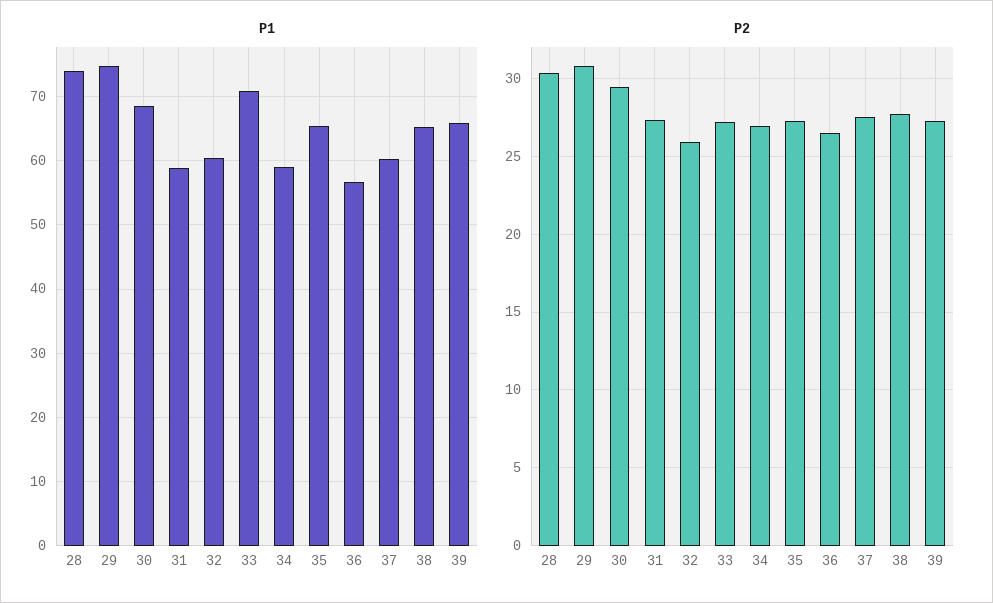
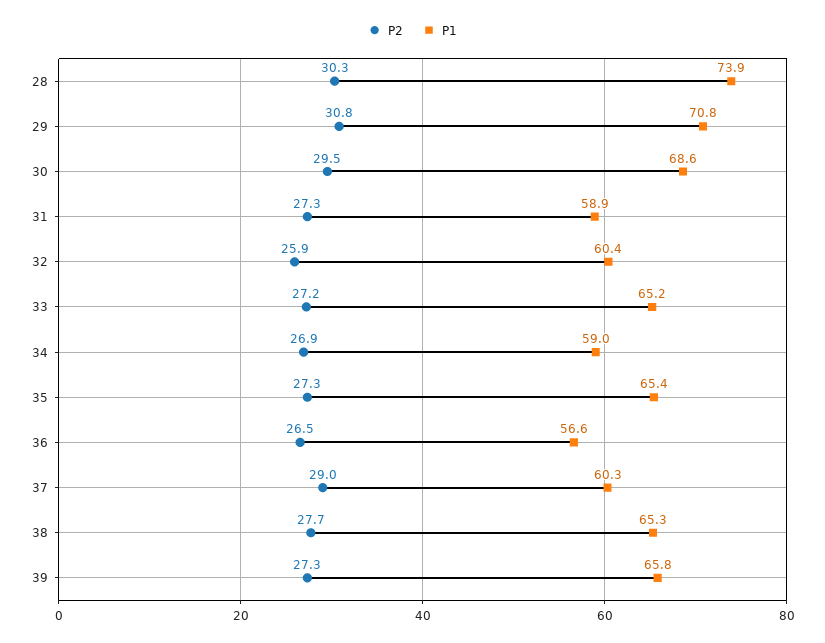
  {
    "P1": {
      "28": 73.9,
-     "29": 75,
+     "29": 70.8,
      "30": 68.6,
      "31": 58.9,
      "32": 60.4,
-     "33": 71,
+     "33": 65.2,
      "34": 59,
      "35": 65.4,
      "36": 56.6,
      "37": 60.3,
      "38": 65.3,
      "39": 65.8
    },
    "P2": {
      "28": 30.3,
      "29": 30.8,
      "30": 29.5,
      "31": 27.3,
      "32": 25.9,
      "33": 27.2,
      "34": 26.9,
      "35": 27.3,
      "36": 26.5,
-     "37": 27.5,
+     "37": 29,
      "38": 27.7,
      "39": 27.3
    }
  }

